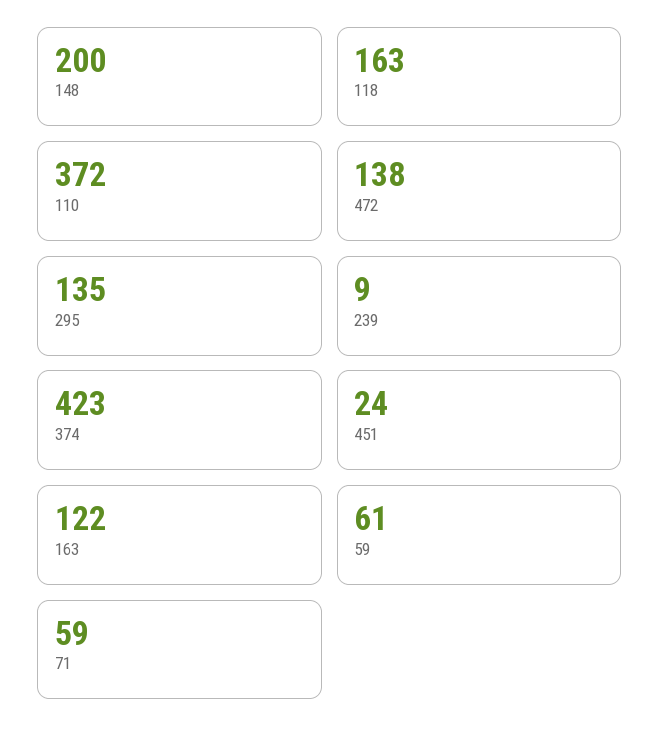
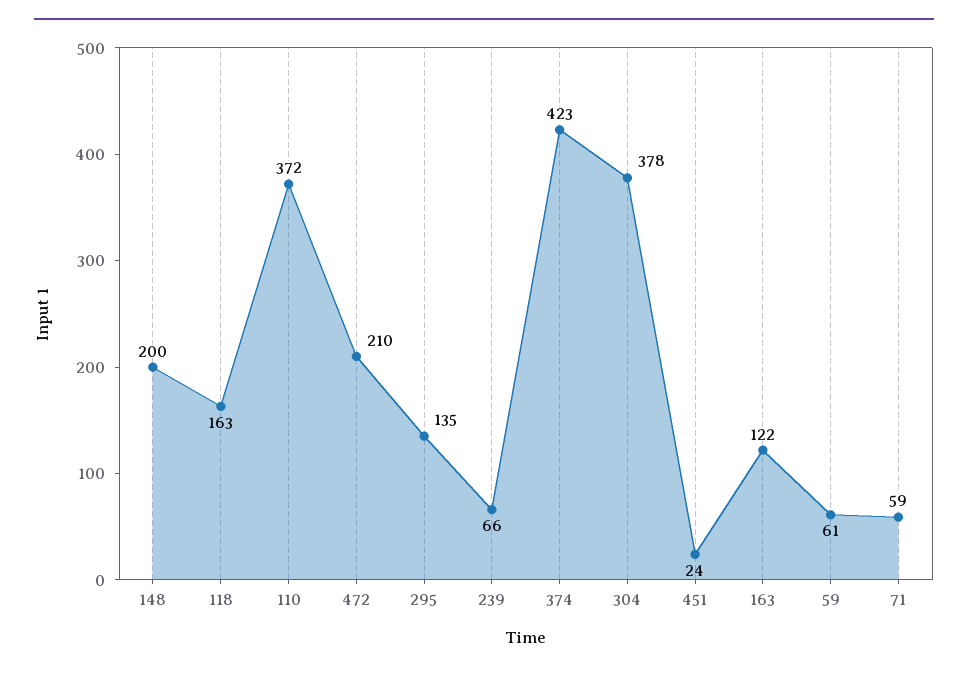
  {
    "148": 200,
    "118": 163,
    "110": 372,
-   "472": 138,
+   "472": 210,
    "295": 135,
-   "239": 9,
+   "239": 66,
    "374": 423,
    "451": 24,
    "163": 122,
    "59": 61,
-   "71": 59
+   "71": 59,
+   "304": 378
  }

